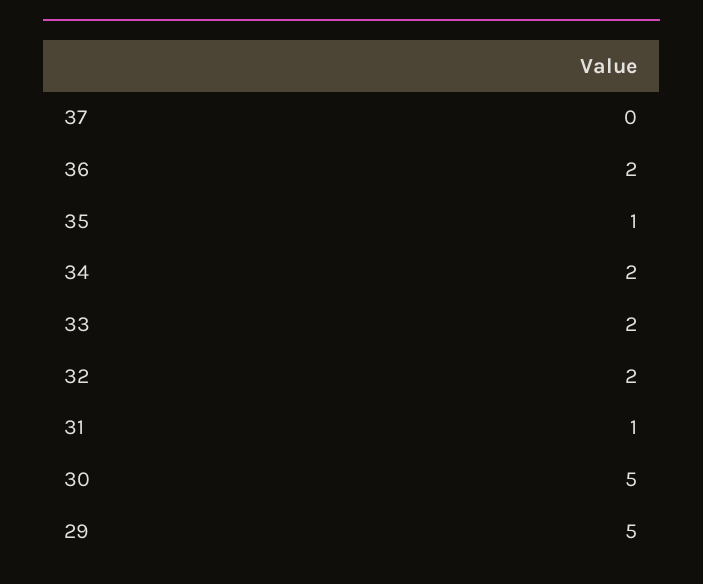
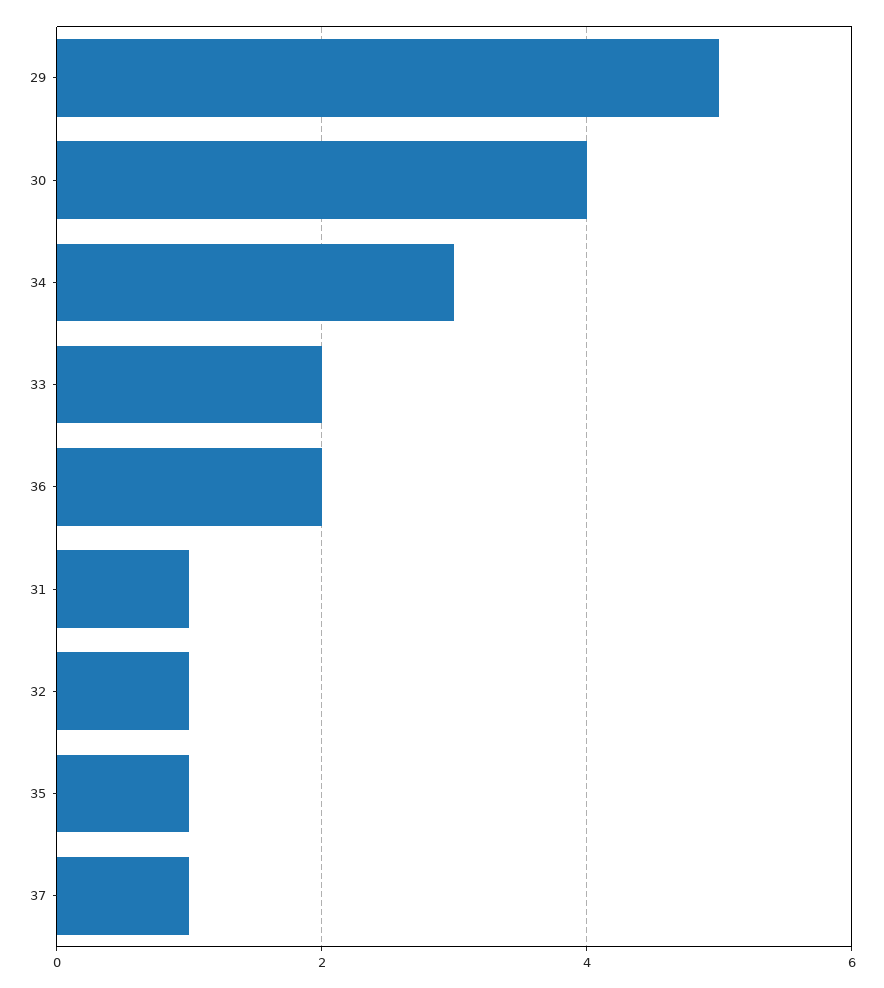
  {
-   "37": 0,
+   "37": 1,
    "36": 2,
    "35": 1,
-   "34": 2,
+   "34": 3,
    "33": 2,
-   "32": 2,
+   "32": 1,
    "31": 1,
-   "30": 5,
+   "30": 4,
    "29": 5
  }

